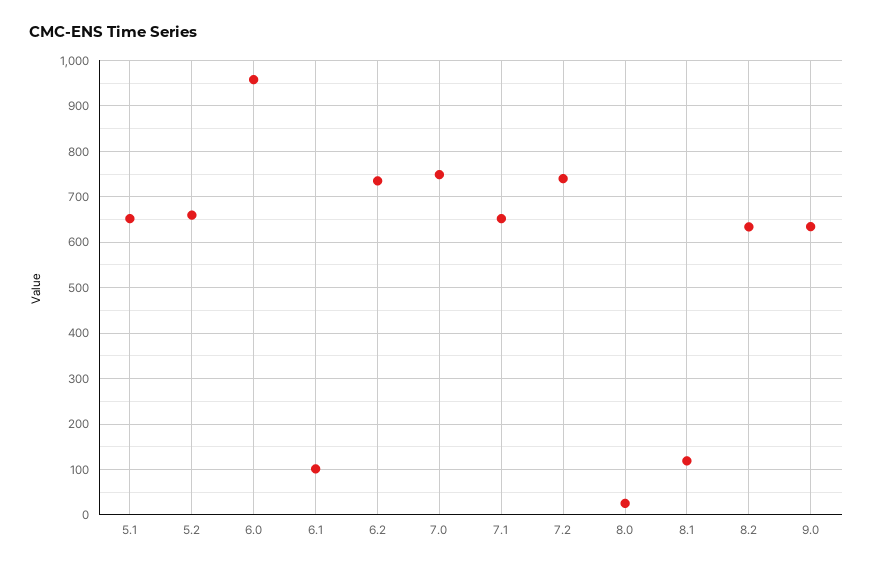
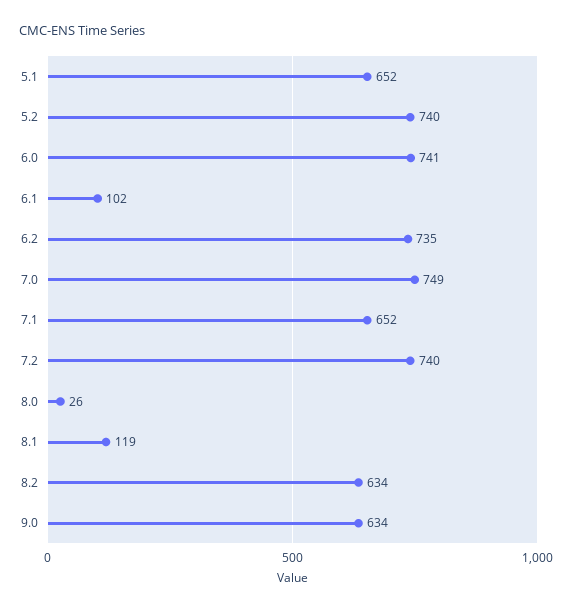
  {
    "5.1": 652,
-   "5.2": 660,
+   "5.2": 740,
-   "6.0": 960,
+   "6.0": 741,
    "6.1": 102,
    "6.2": 735,
    "7.0": 749,
    "7.1": 652,
    "7.2": 740,
    "8.0": 26,
    "8.1": 119,
    "8.2": 634,
    "9.0": 634
  }

